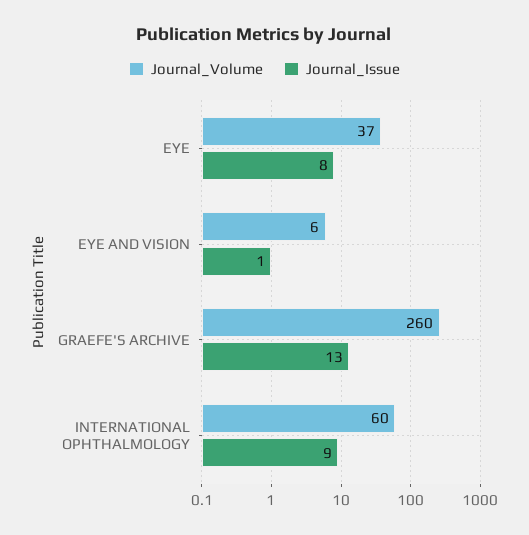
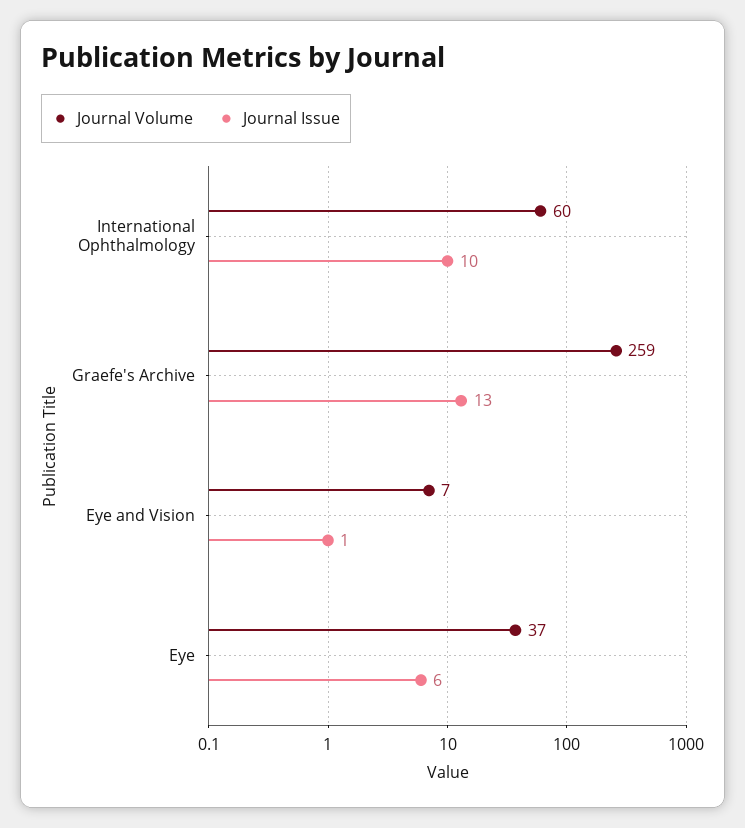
  {
    "Journal_Volume": {
      "EYE": 37,
-     "EYE AND VISION": 6,
+     "EYE AND VISION": 7,
-     "GRAEFE'S ARCHIVE": 260,
+     "GRAEFE'S ARCHIVE": 259,
      "INTERNATIONAL OPHTHALMOLOGY": 60
    },
    "Journal_Issue": {
-     "EYE": 8,
+     "EYE": 6,
      "EYE AND VISION": 1,
      "GRAEFE'S ARCHIVE": 13,
-     "INTERNATIONAL OPHTHALMOLOGY": 9
+     "INTERNATIONAL OPHTHALMOLOGY": 10
    }
  }

